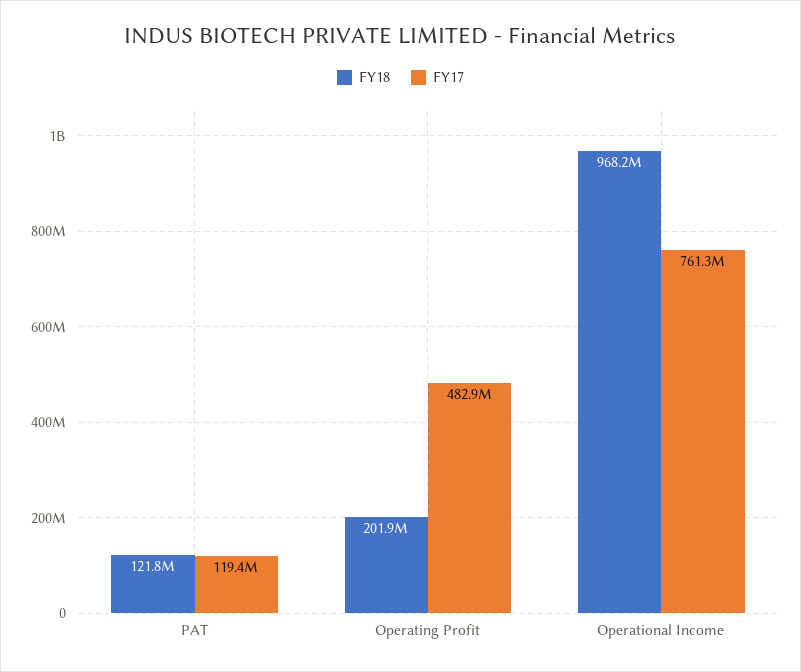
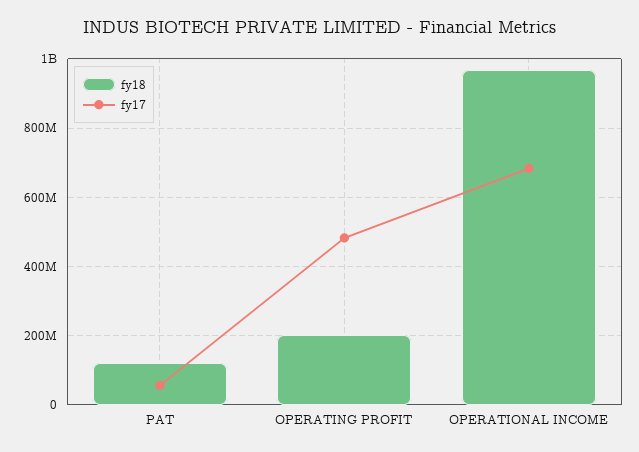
  {
    "FY18": {
      "PAT": 121800000,
      "Operating Profit": 201900000,
      "Operational Income": 968200000
    },
    "FY17": {
-     "PAT": 119400000,
+     "PAT": 60000000,
      "Operating Profit": 482900000,
-     "Operational Income": 761300000
+     "Operational Income": 680000000
    }
  }

